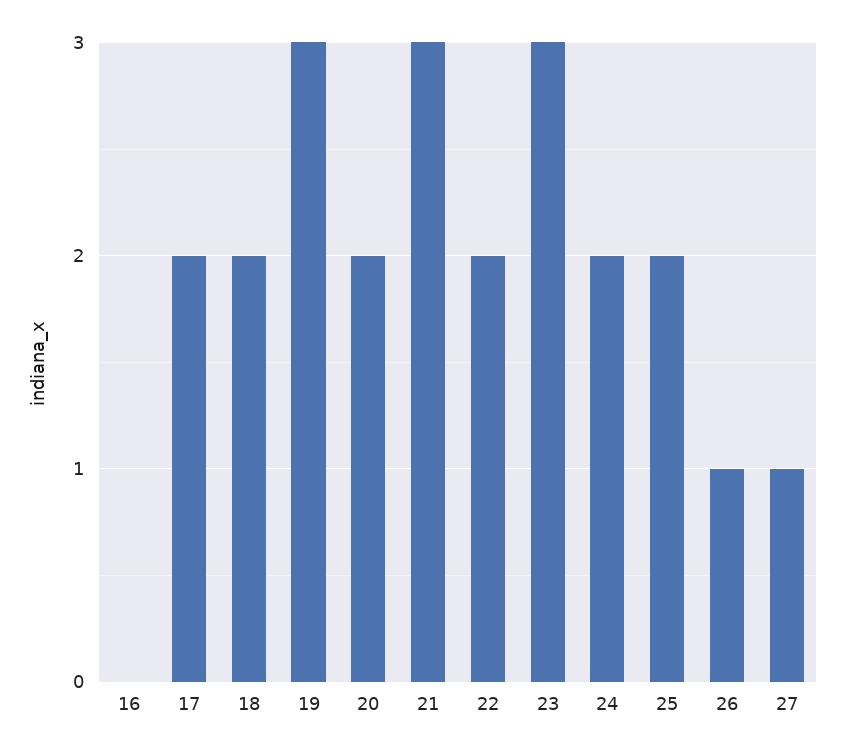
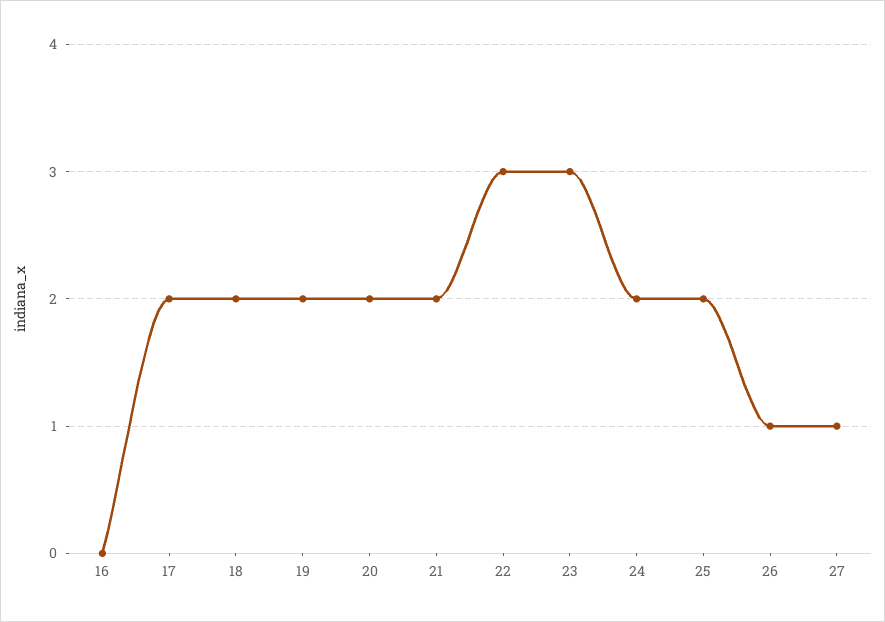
  {
    "16": 0,
    "17": 2,
    "18": 2,
-   "19": 3,
+   "19": 2,
    "20": 2,
-   "21": 3,
+   "21": 2,
-   "22": 2,
+   "22": 3,
    "23": 3,
    "24": 2,
    "25": 2,
    "26": 1,
    "27": 1
  }

